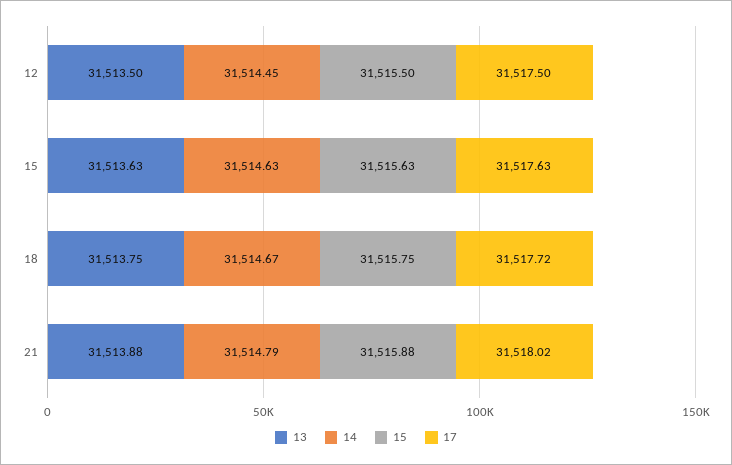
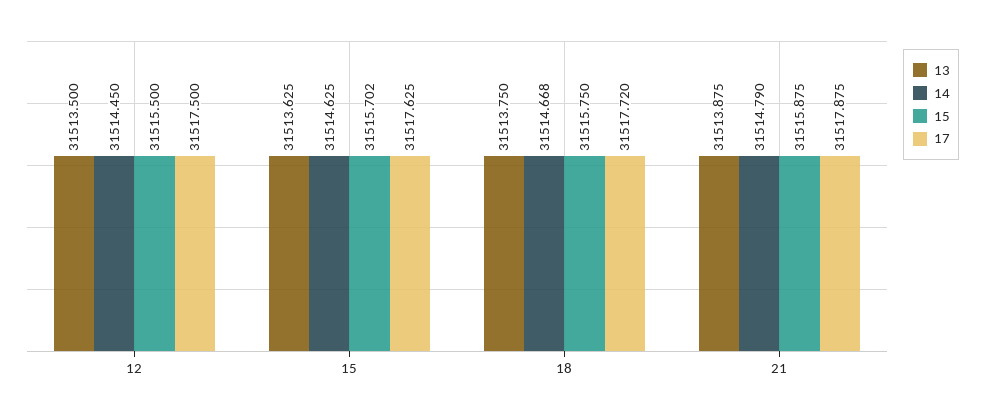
  {
    "13": {
      "12": 31513.5,
      "15": 31513.625,
      "18": 31513.75,
      "21": 31513.875
    },
    "14": {
      "12": 31514.45,
      "15": 31514.625,
      "18": 31514.668,
      "21": 31514.79
    },
    "15": {
      "12": 31515.5,
-     "15": 31515.63,
+     "15": 31515.702,
      "18": 31515.75,
      "21": 31515.875
    },
    "17": {
      "12": 31517.5,
      "15": 31517.625,
      "18": 31517.72,
-     "21": 31518.02
+     "21": 31517.875
    }
  }

